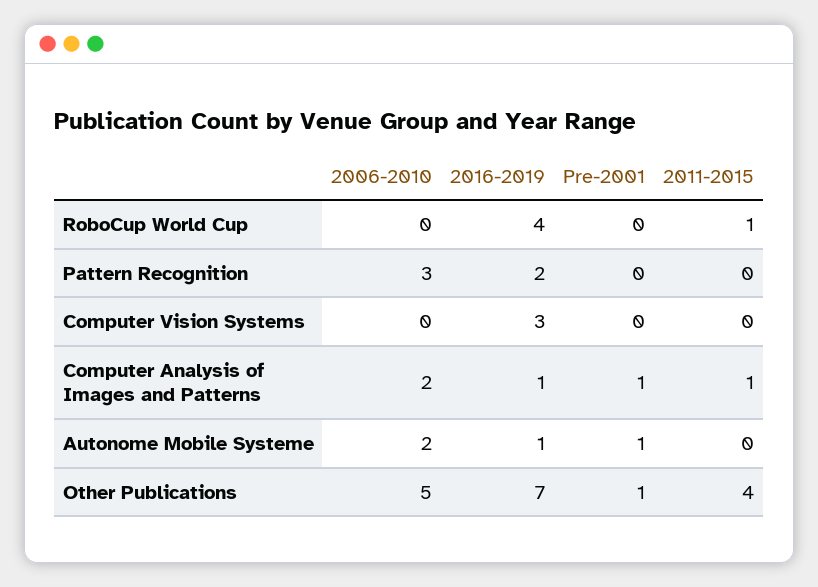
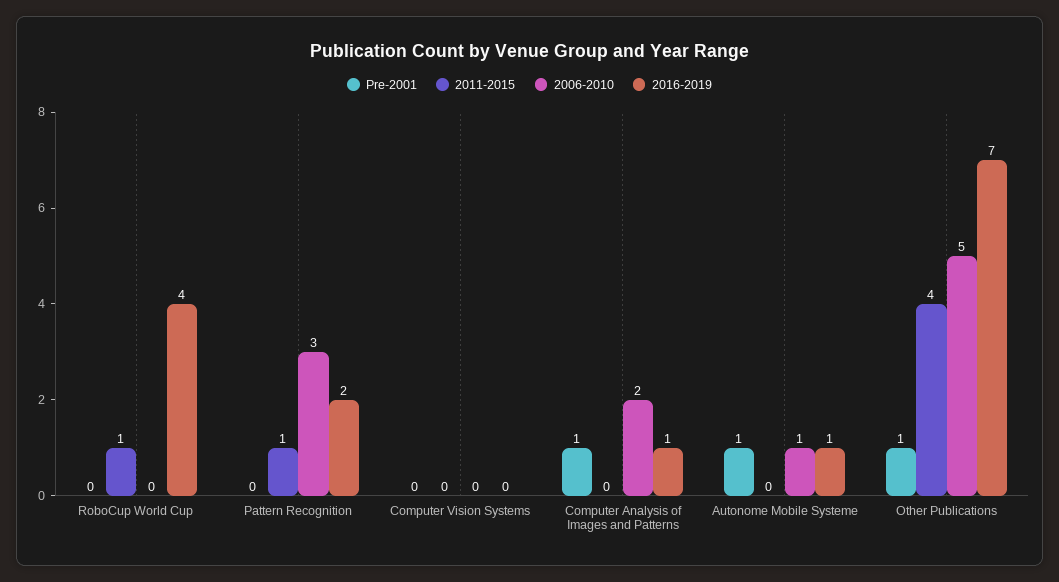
  {
    "2006-2010": {
      "RoboCup World Cup": 0,
      "Pattern Recognition": 3,
      "Computer Vision Systems": 0,
      "Computer Analysis of Images and Patterns": 2,
-     "Autonome Mobile Systeme": 2,
+     "Autonome Mobile Systeme": 1,
      "Other Publications": 5
    },
    "2016-2019": {
      "RoboCup World Cup": 4,
      "Pattern Recognition": 2,
-     "Computer Vision Systems": 3,
+     "Computer Vision Systems": 0,
      "Computer Analysis of Images and Patterns": 1,
      "Autonome Mobile Systeme": 1,
      "Other Publications": 7
    },
    "Pre-2001": {
      "RoboCup World Cup": 0,
      "Pattern Recognition": 0,
      "Computer Vision Systems": 0,
      "Computer Analysis of Images and Patterns": 1,
      "Autonome Mobile Systeme": 1,
      "Other Publications": 1
    },
    "2011-2015": {
      "RoboCup World Cup": 1,
-     "Pattern Recognition": 0,
+     "Pattern Recognition": 1,
      "Computer Vision Systems": 0,
-     "Computer Analysis of Images and Patterns": 1,
+     "Computer Analysis of Images and Patterns": 0,
      "Autonome Mobile Systeme": 0,
      "Other Publications": 4
    }
  }

